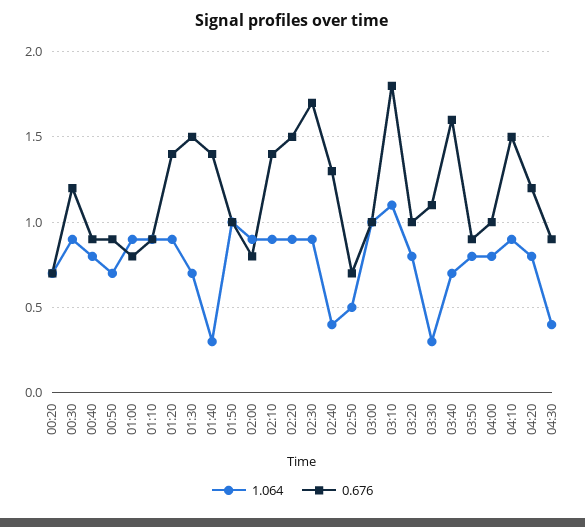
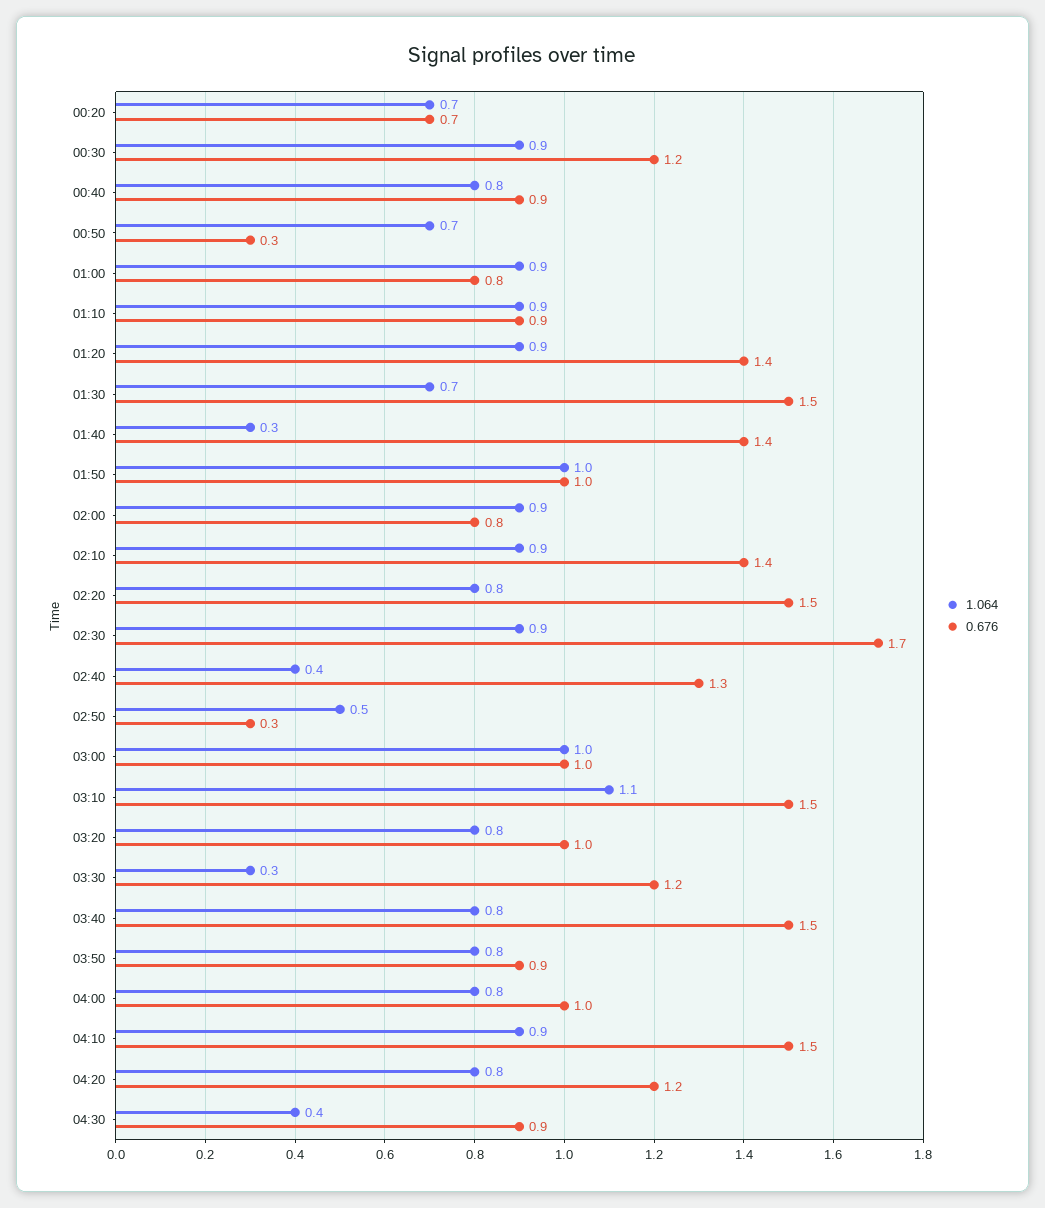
  {
    "1.064": {
      "00:20": 0.7,
      "00:30": 0.9,
      "00:40": 0.8,
      "00:50": 0.7,
      "01:00": 0.9,
      "01:10": 0.9,
      "01:20": 0.9,
      "01:30": 0.7,
      "01:40": 0.3,
      "01:50": 1,
      "02:00": 0.9,
      "02:10": 0.9,
-     "02:20": 0.9,
+     "02:20": 0.8,
      "02:30": 0.9,
      "02:40": 0.4,
      "02:50": 0.5,
      "03:00": 1,
      "03:10": 1.1,
      "03:20": 0.8,
      "03:30": 0.3,
-     "03:40": 0.7,
+     "03:40": 0.8,
      "03:50": 0.8,
      "04:00": 0.8,
      "04:10": 0.9,
      "04:20": 0.8,
      "04:30": 0.4
    },
    "0.676": {
      "00:20": 0.7,
      "00:30": 1.2,
      "00:40": 0.9,
-     "00:50": 0.9,
+     "00:50": 0.3,
      "01:00": 0.8,
      "01:10": 0.9,
      "01:20": 1.4,
      "01:30": 1.5,
      "01:40": 1.4,
      "01:50": 1,
      "02:00": 0.8,
      "02:10": 1.4,
      "02:20": 1.5,
      "02:30": 1.7,
      "02:40": 1.3,
-     "02:50": 0.7,
+     "02:50": 0.3,
      "03:00": 1,
-     "03:10": 1.8,
+     "03:10": 1.5,
      "03:20": 1,
-     "03:30": 1.1,
+     "03:30": 1.2,
-     "03:40": 1.6,
+     "03:40": 1.5,
      "03:50": 0.9,
      "04:00": 1,
      "04:10": 1.5,
      "04:20": 1.2,
      "04:30": 0.9
    }
  }

